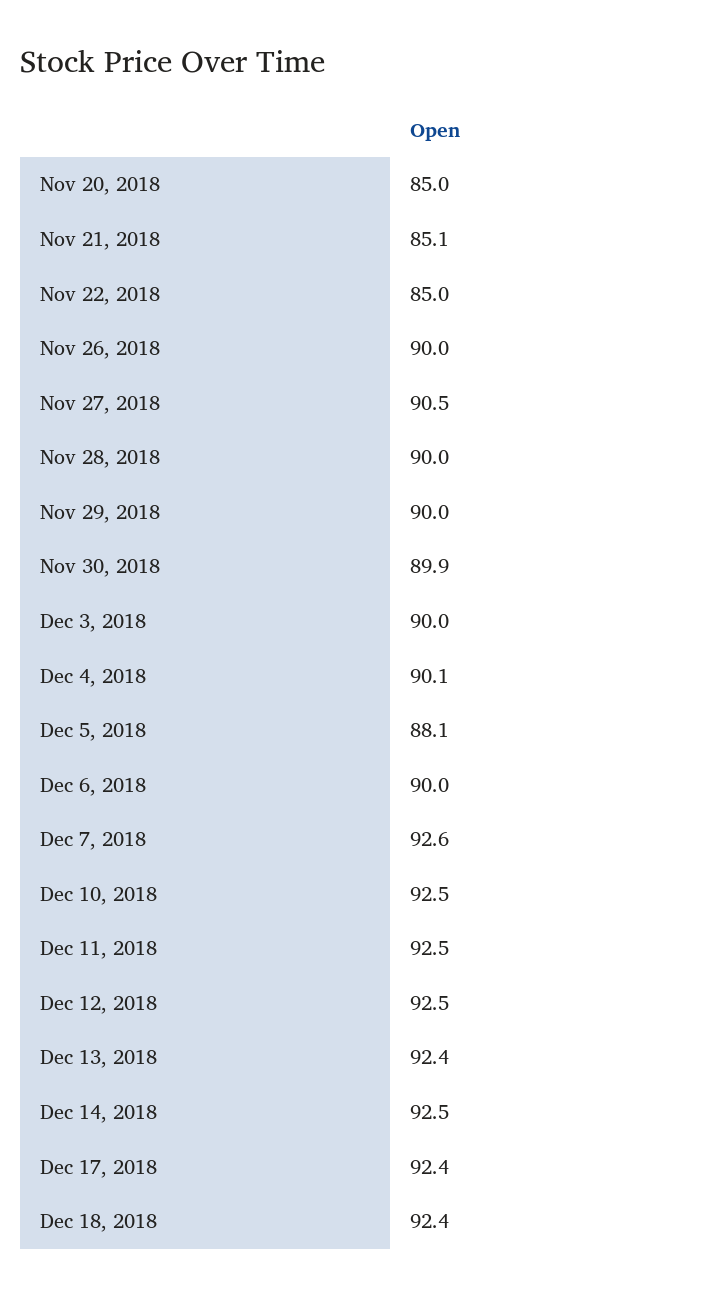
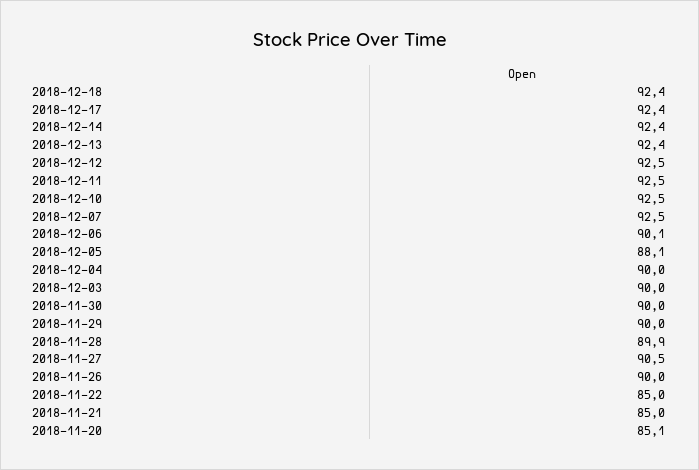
  {
-   "Nov 20, 2018": 85,
+   "Nov 20, 2018": 85.1,
-   "Nov 21, 2018": 85.1,
+   "Nov 21, 2018": 85,
    "Nov 22, 2018": 85,
    "Nov 26, 2018": 90,
    "Nov 27, 2018": 90.5,
-   "Nov 28, 2018": 90,
+   "Nov 28, 2018": 89.9,
    "Nov 29, 2018": 90,
-   "Nov 30, 2018": 89.9,
+   "Nov 30, 2018": 90,
    "Dec 3, 2018": 90,
-   "Dec 4, 2018": 90.1,
+   "Dec 4, 2018": 90,
    "Dec 5, 2018": 88.1,
-   "Dec 6, 2018": 90,
+   "Dec 6, 2018": 90.1,
-   "Dec 7, 2018": 92.6,
+   "Dec 7, 2018": 92.5,
    "Dec 10, 2018": 92.5,
    "Dec 11, 2018": 92.5,
    "Dec 12, 2018": 92.5,
    "Dec 13, 2018": 92.4,
-   "Dec 14, 2018": 92.5,
+   "Dec 14, 2018": 92.4,
    "Dec 17, 2018": 92.4,
    "Dec 18, 2018": 92.4
  }

